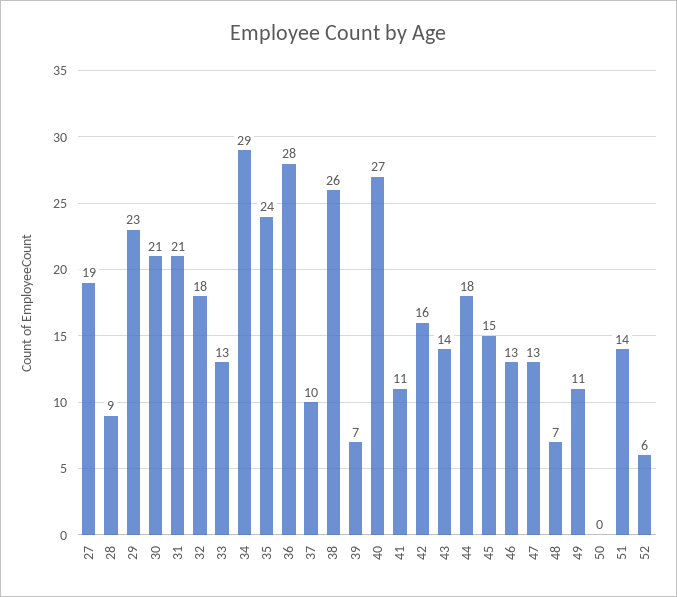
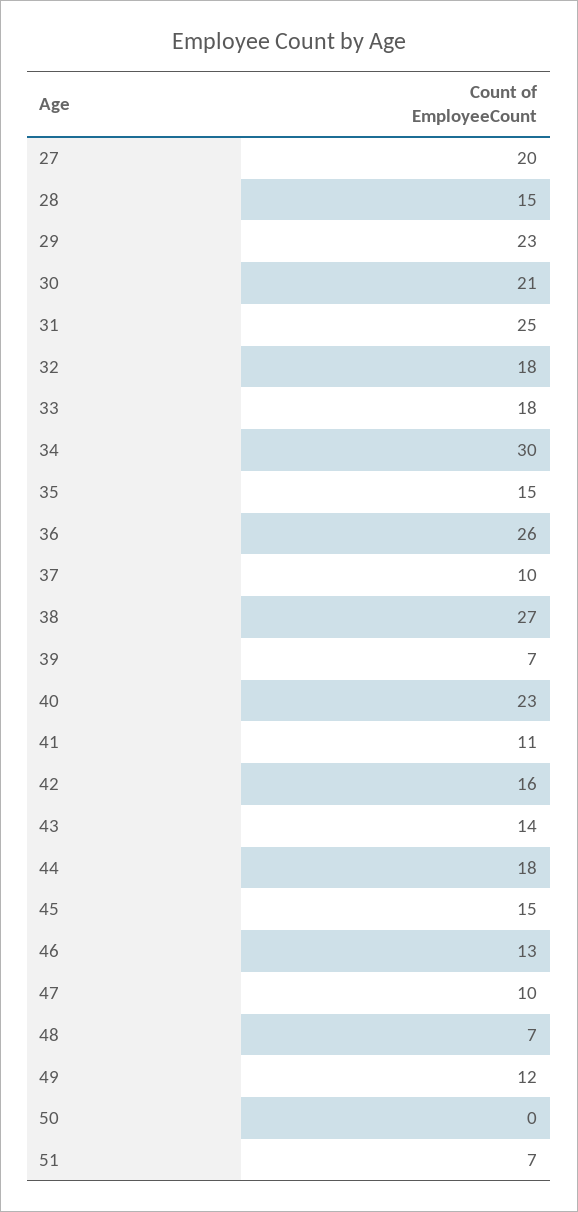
  {
-   "27": 19,
+   "27": 20,
-   "28": 9,
+   "28": 15,
    "29": 23,
    "30": 21,
-   "31": 21,
+   "31": 25,
    "32": 18,
-   "33": 13,
+   "33": 18,
-   "34": 29,
+   "34": 30,
-   "35": 24,
+   "35": 15,
-   "36": 28,
+   "36": 26,
    "37": 10,
-   "38": 26,
+   "38": 27,
    "39": 7,
-   "40": 27,
+   "40": 23,
    "41": 11,
    "42": 16,
    "43": 14,
    "44": 18,
    "45": 15,
    "46": 13,
-   "47": 13,
+   "47": 10,
    "48": 7,
-   "49": 11,
+   "49": 12,
    "50": 0,
-   "51": 14,
+   "51": 7
-   "52": 6
  }

